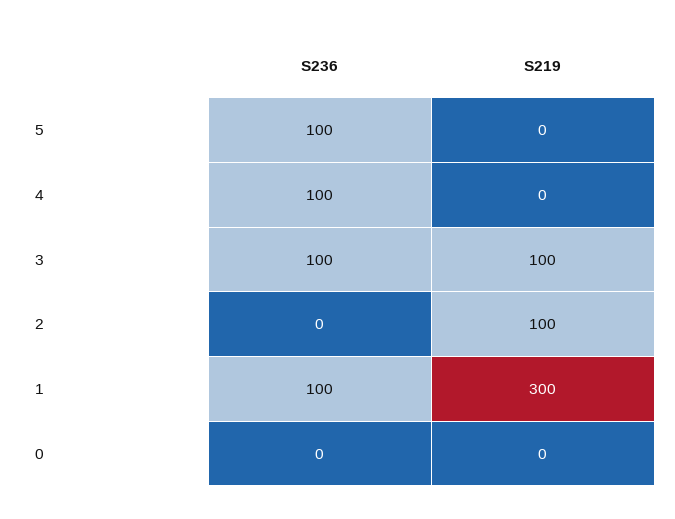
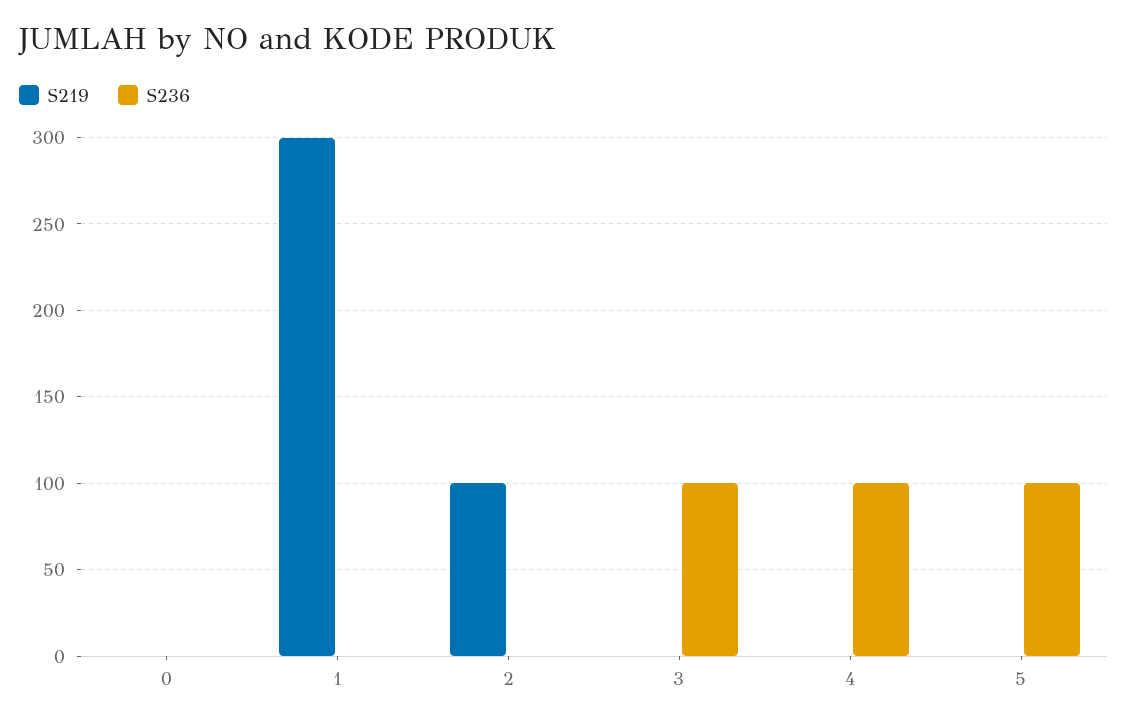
  {
    "S236": {
      "5": 100,
      "4": 100,
      "3": 100,
      "2": 0,
-     "1": 100,
+     "1": 0,
      "0": 0
    },
    "S219": {
      "5": 0,
      "4": 0,
-     "3": 100,
+     "3": 0,
      "2": 100,
      "1": 300,
      "0": 0
    }
  }

